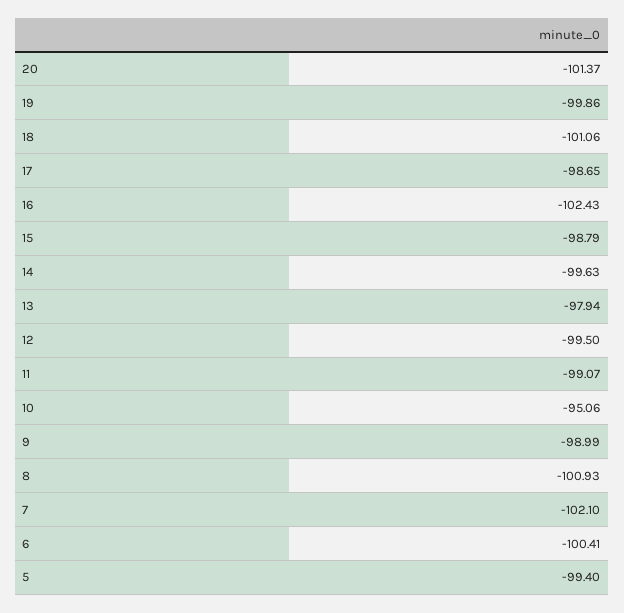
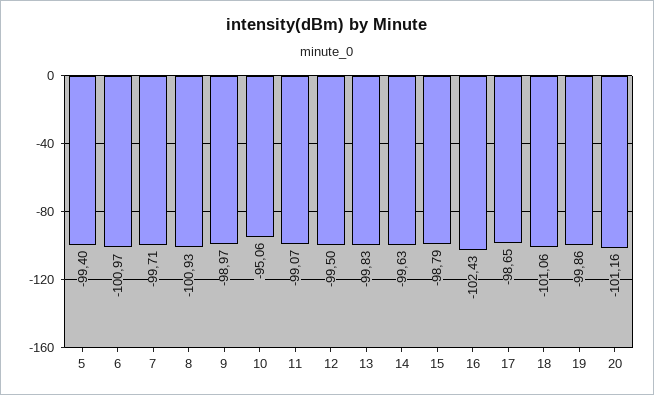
  {
-   "20": -101.37,
+   "20": -101.16,
    "19": -99.86,
    "18": -101.06,
    "17": -98.65,
    "16": -102.43,
    "15": -98.79,
    "14": -99.63,
-   "13": -97.94,
+   "13": -99.83,
    "12": -99.5,
    "11": -99.07,
    "10": -95.06,
-   "9": -98.99,
+   "9": -98.97,
    "8": -100.93,
-   "7": -102.1,
+   "7": -99.71,
-   "6": -100.41,
+   "6": -100.97,
    "5": -99.4
  }

